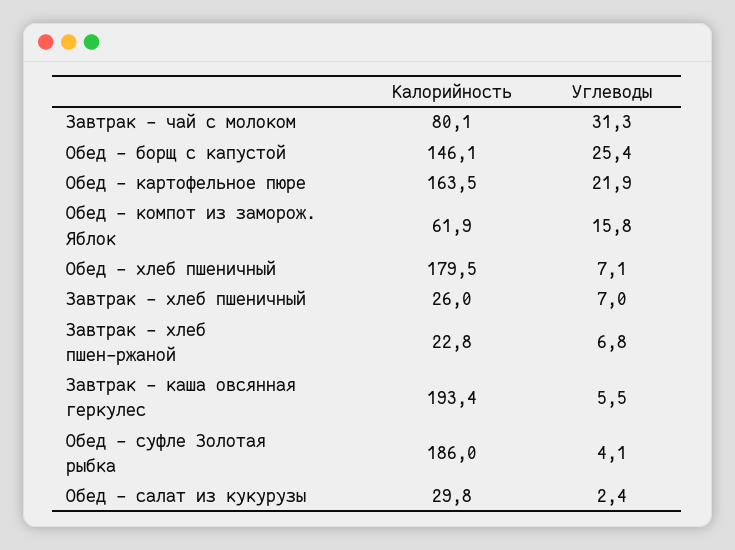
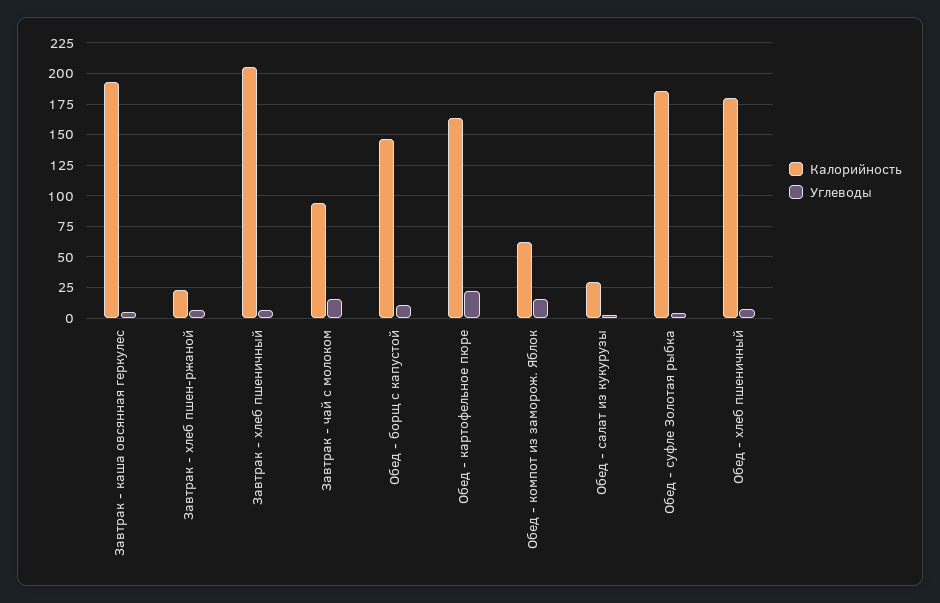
  {
    "Калорийность": {
-     "Завтрак - чай с молоком": 80.1,
+     "Завтрак - чай с молоком": 95,
      "Обед - борщ с капустой": 146.1,
      "Обед - картофельное пюре": 163.5,
      "Обед - компот из заморож. Яблок": 61.9,
      "Обед - хлеб пшеничный": 179.5,
-     "Завтрак - хлеб пшеничный": 26,
+     "Завтрак - хлеб пшеничный": 205,
      "Завтрак - хлеб пшен-ржаной": 22.8,
      "Завтрак - каша овсянная геркулес": 193.4,
      "Обед - суфле Золотая рыбка": 186,
      "Обед - салат из кукурузы": 29.8
    },
    "Углеводы": {
-     "Завтрак - чай с молоком": 31.3,
+     "Завтрак - чай с молоком": 15,
-     "Обед - борщ с капустой": 25.4,
+     "Обед - борщ с капустой": 10,
      "Обед - картофельное пюре": 21.9,
      "Обед - компот из заморож. Яблок": 15.8,
      "Обед - хлеб пшеничный": 7.1,
      "Завтрак - хлеб пшеничный": 7,
      "Завтрак - хлеб пшен-ржаной": 6.8,
      "Завтрак - каша овсянная геркулес": 5.5,
      "Обед - суфле Золотая рыбка": 4.1,
      "Обед - салат из кукурузы": 2.4
    }
  }

